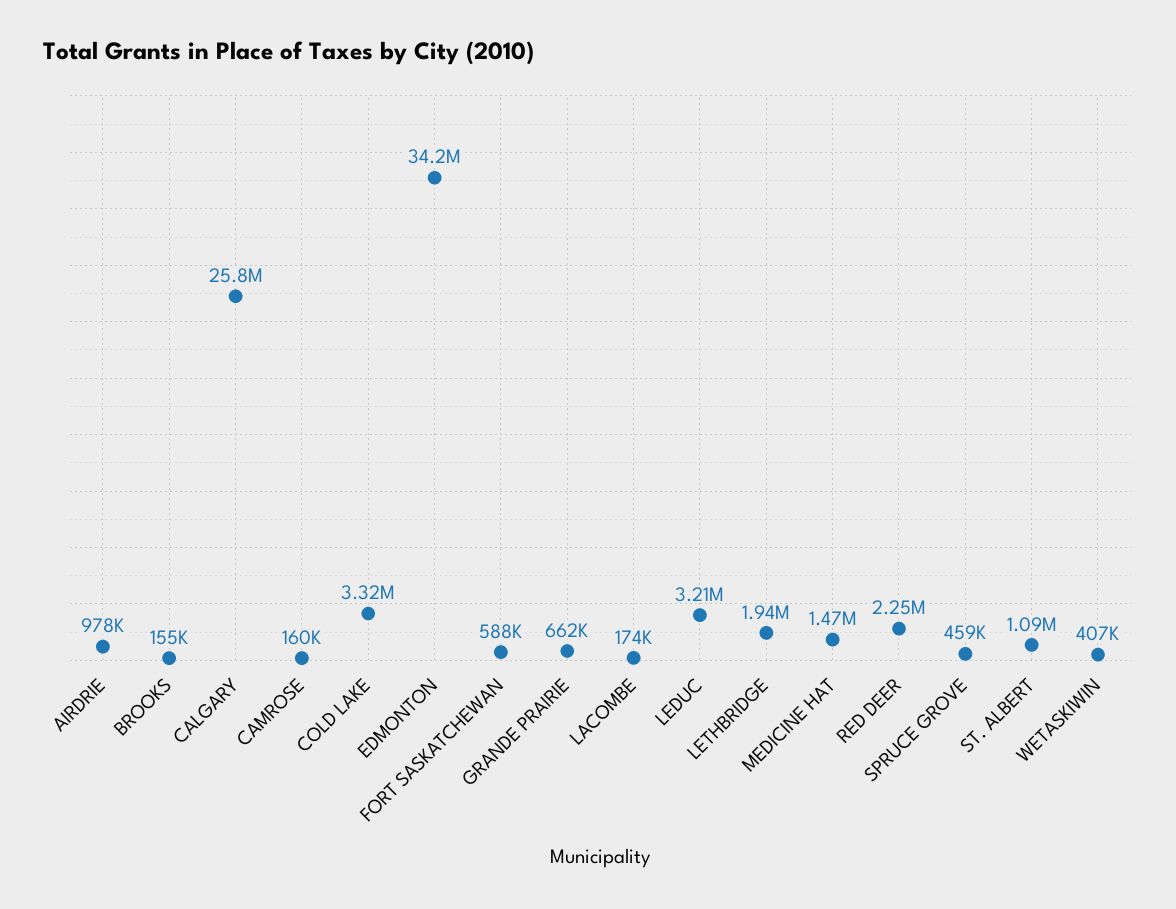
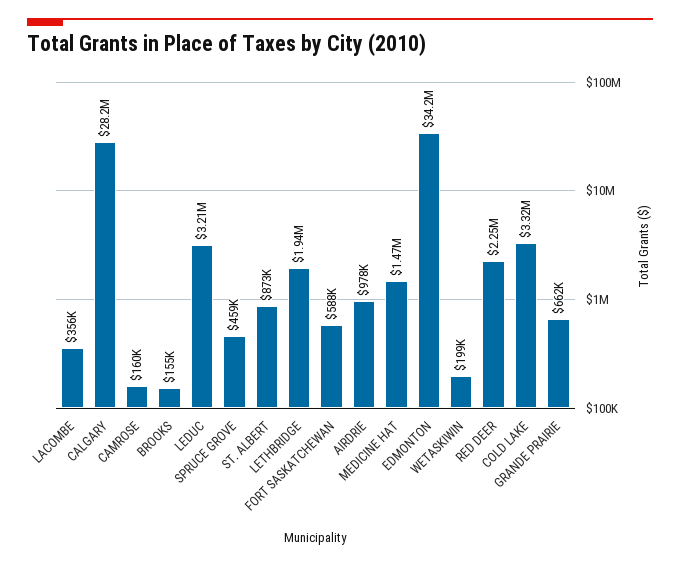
  {
    "AIRDRIE": 978000,
    "BROOKS": 155000,
-   "CALGARY": 25800000,
+   "CALGARY": 28200000,
    "CAMROSE": 160000,
    "COLD LAKE": 3320000,
    "EDMONTON": 34200000,
    "FORT SASKATCHEWAN": 588000,
    "GRANDE PRAIRIE": 662000,
-   "LACOMBE": 174000,
+   "LACOMBE": 356000,
    "LEDUC": 3210000,
    "LETHBRIDGE": 1940000,
    "MEDICINE HAT": 1470000,
    "RED DEER": 2250000,
    "SPRUCE GROVE": 459000,
-   "ST. ALBERT": 1090000,
+   "ST. ALBERT": 873000,
-   "WETASKIWIN": 407000
+   "WETASKIWIN": 199000
  }

